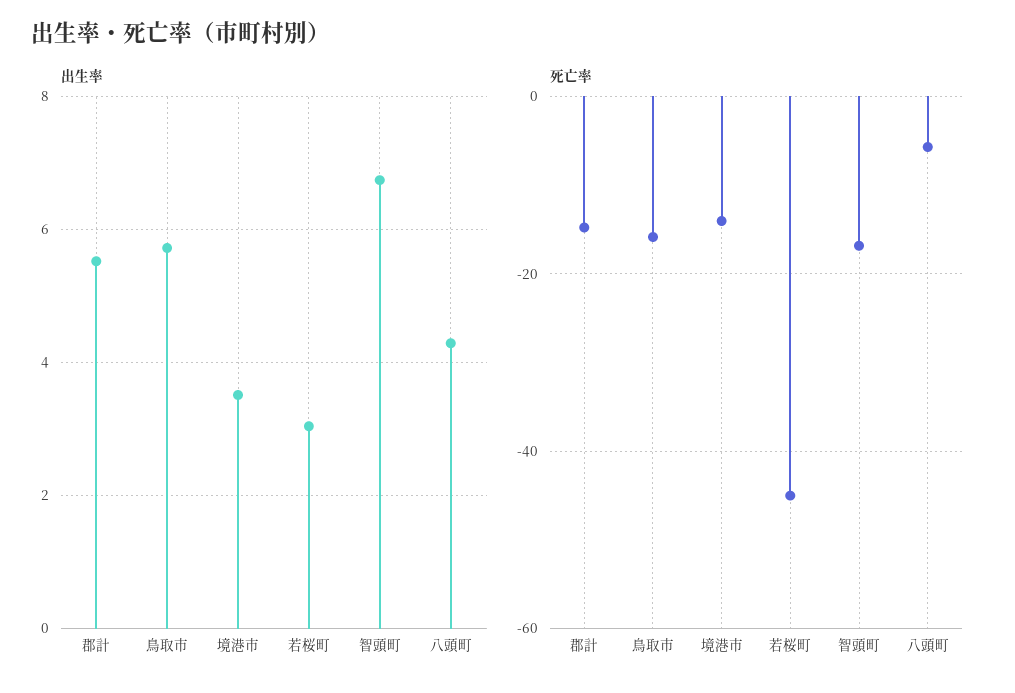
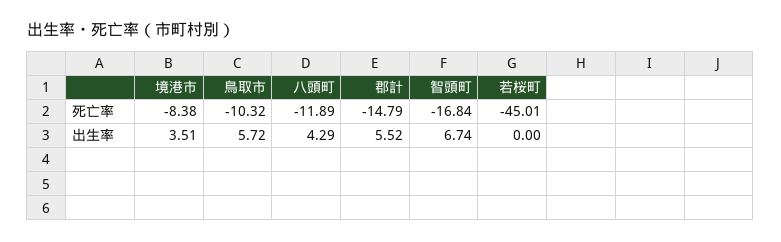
  {
    "出生率": {
      "郡計": 5.52,
      "鳥取市": 5.72,
      "境港市": 3.51,
-     "若桜町": 3,
+     "若桜町": 0,
      "智頭町": 6.74,
      "八頭町": 4.29
    },
    "死亡率": {
      "郡計": -14.79,
-     "鳥取市": -16,
+     "鳥取市": -10.32,
-     "境港市": -14,
+     "境港市": -8.38,
      "若桜町": -45.01,
      "智頭町": -16.84,
-     "八頭町": -6
+     "八頭町": -11.89
    }
  }

